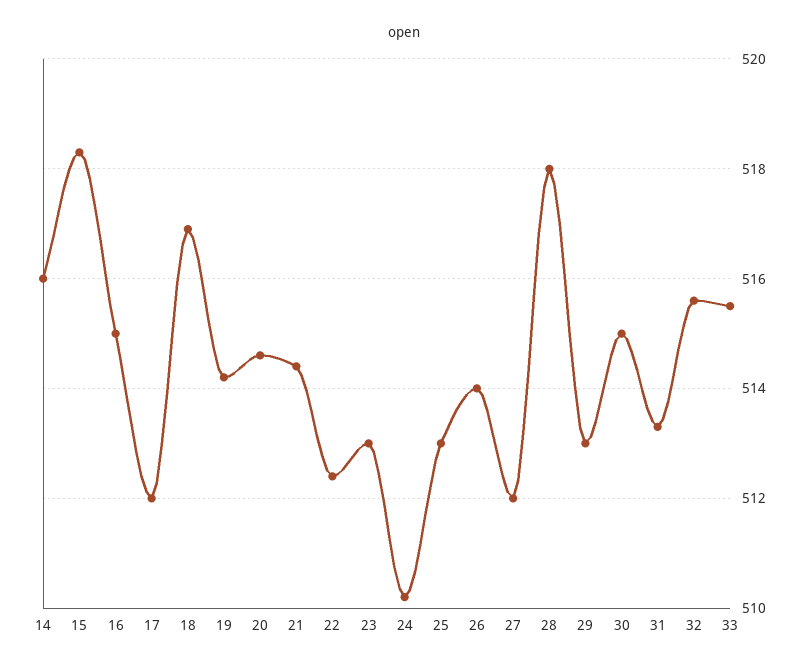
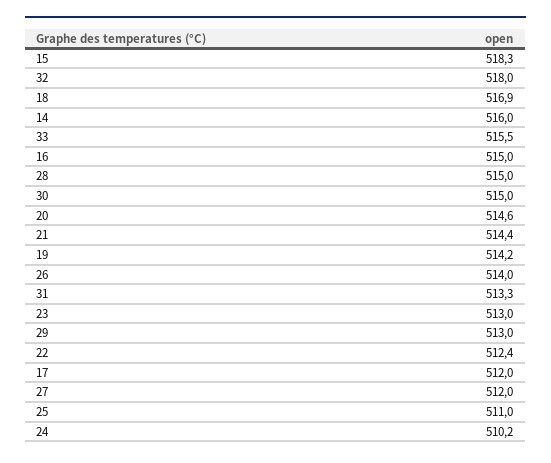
  {
    "14": 516,
    "15": 518.3,
    "16": 515,
    "17": 512,
    "18": 516.9,
    "19": 514.2,
    "20": 514.6,
    "21": 514.4,
    "22": 512.4,
    "23": 513,
    "24": 510.2,
-   "25": 513,
+   "25": 511,
    "26": 514,
    "27": 512,
-   "28": 518,
+   "28": 515,
    "29": 513,
    "30": 515,
    "31": 513.3,
-   "32": 515.5,
+   "32": 518,
    "33": 515.5
  }

